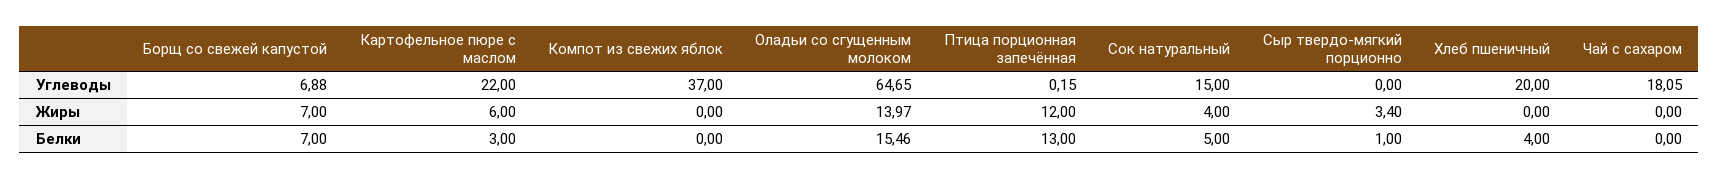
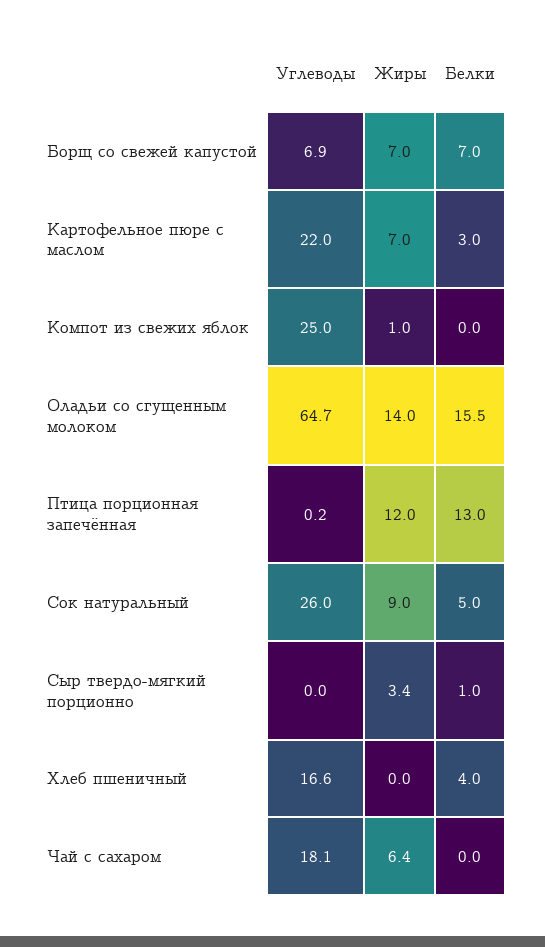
  {
    "Борщ со свежей капустой": {
      "Углеводы": 6.88,
      "Жиры": 7,
      "Белки": 7
    },
    "Картофельное пюре с маслом": {
      "Углеводы": 22,
-     "Жиры": 6,
+     "Жиры": 7,
      "Белки": 3
    },
    "Компот из свежих яблок": {
-     "Углеводы": 37,
+     "Углеводы": 25,
-     "Жиры": 0,
+     "Жиры": 1,
      "Белки": 0
    },
    "Оладьи со сгущенным молоком": {
      "Углеводы": 64.65,
      "Жиры": 13.97,
      "Белки": 15.46
    },
    "Птица порционная запечённая": {
      "Углеводы": 0.15,
      "Жиры": 12,
      "Белки": 13
    },
    "Сок натуральный": {
-     "Углеводы": 15,
+     "Углеводы": 26,
-     "Жиры": 4,
+     "Жиры": 9,
      "Белки": 5
    },
    "Сыр твердо-мягкий порционно": {
      "Углеводы": 0,
      "Жиры": 3.4,
      "Белки": 1
    },
    "Хлеб пшеничный": {
-     "Углеводы": 20,
+     "Углеводы": 16.6,
      "Жиры": 0,
      "Белки": 4
    },
    "Чай с сахаром": {
      "Углеводы": 18.05,
-     "Жиры": 0,
+     "Жиры": 6.4,
      "Белки": 0
    }
  }

